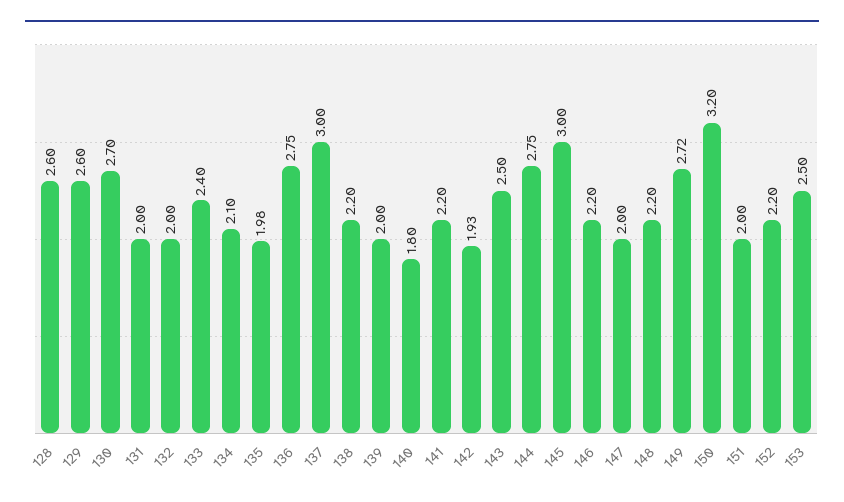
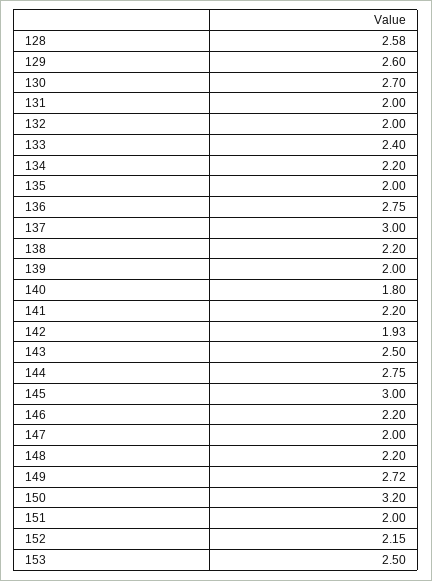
  {
-   "128": 2.6,
+   "128": 2.58,
    "129": 2.6,
    "130": 2.7,
    "131": 2,
    "132": 2,
    "133": 2.4,
-   "134": 2.1,
+   "134": 2.2,
-   "135": 1.98,
+   "135": 2,
    "136": 2.75,
    "137": 3,
    "138": 2.2,
    "139": 2,
    "140": 1.8,
    "141": 2.2,
    "142": 1.93,
    "143": 2.5,
    "144": 2.75,
    "145": 3,
    "146": 2.2,
    "147": 2,
    "148": 2.2,
    "149": 2.72,
    "150": 3.2,
    "151": 2,
-   "152": 2.2,
+   "152": 2.15,
    "153": 2.5
  }

